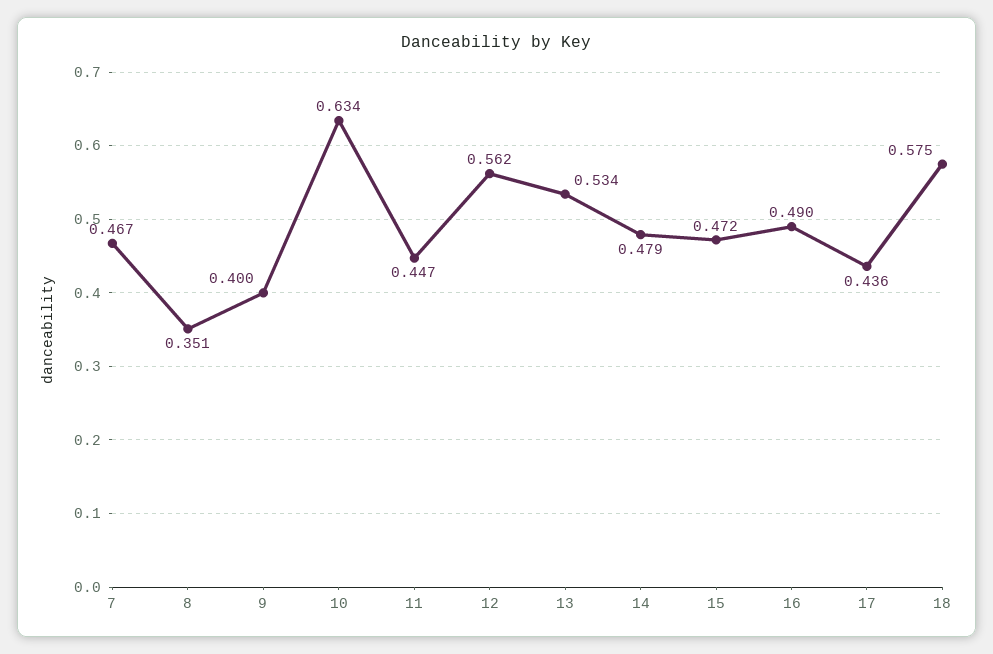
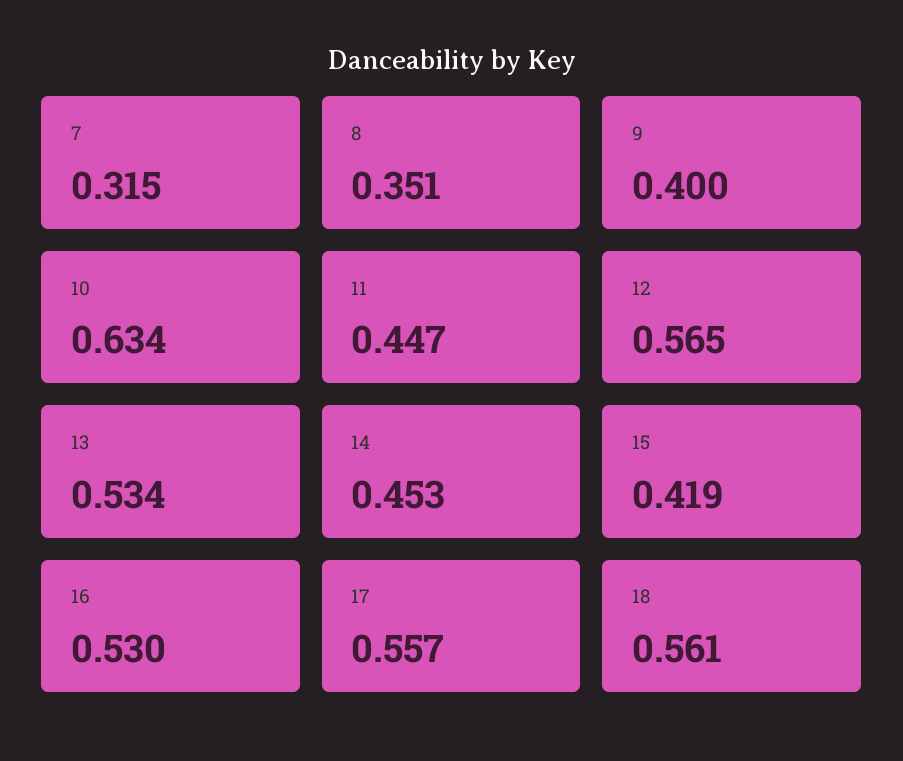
  {
-   "7": 0.467,
+   "7": 0.315,
    "8": 0.351,
    "9": 0.4,
    "10": 0.634,
    "11": 0.447,
-   "12": 0.562,
+   "12": 0.565,
    "13": 0.534,
-   "14": 0.479,
+   "14": 0.453,
-   "15": 0.472,
+   "15": 0.419,
-   "16": 0.49,
+   "16": 0.53,
-   "17": 0.436,
+   "17": 0.557,
-   "18": 0.575
+   "18": 0.561
  }

